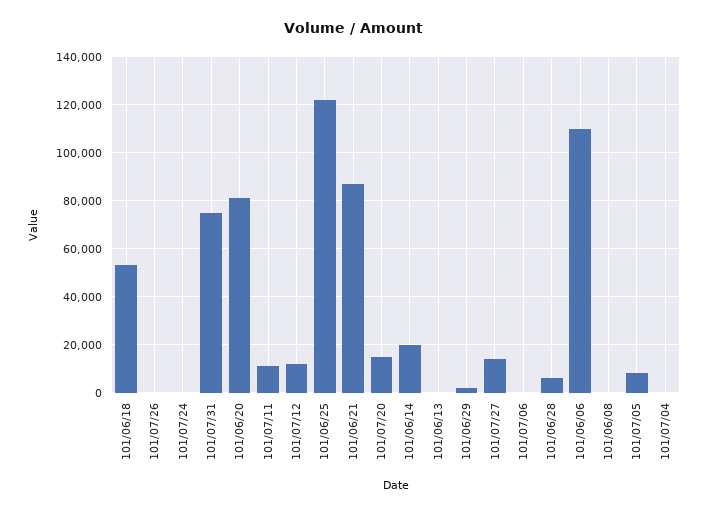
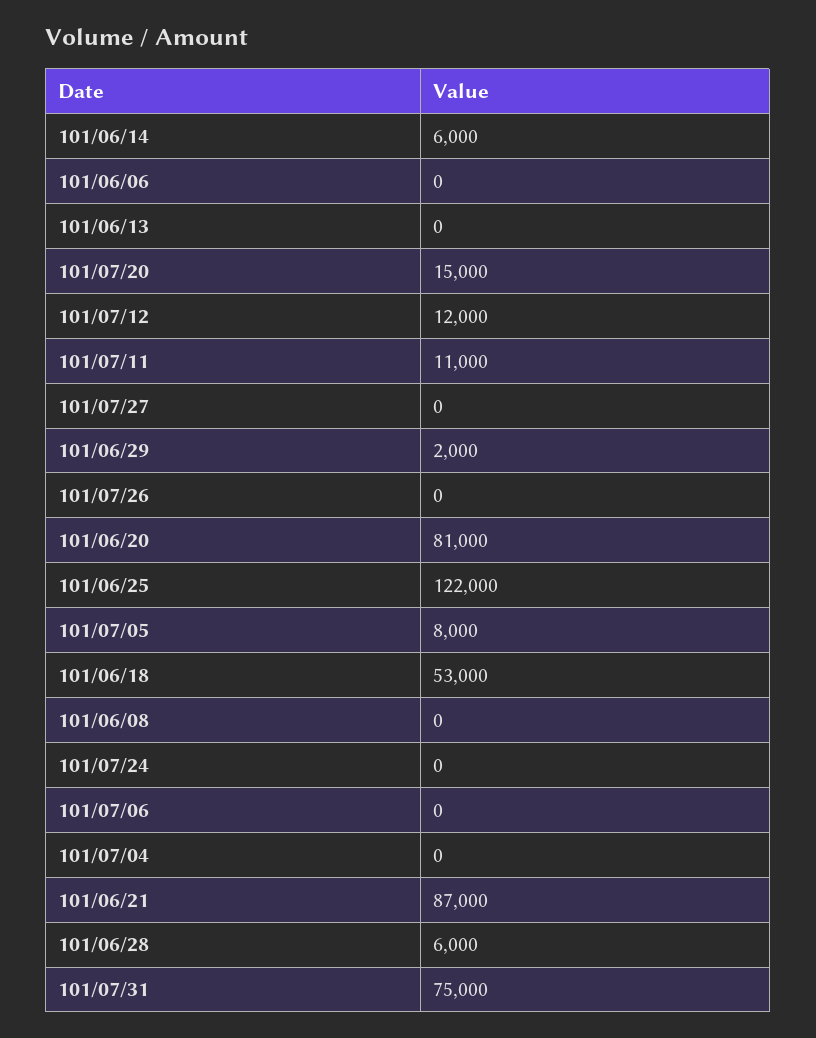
  {
    "101/06/18": 53000,
    "101/07/26": 0,
    "101/07/24": 0,
    "101/07/31": 75000,
    "101/06/20": 81000,
    "101/07/11": 11000,
    "101/07/12": 12000,
    "101/06/25": 122000,
    "101/06/21": 87000,
    "101/07/20": 15000,
-   "101/06/14": 20000,
+   "101/06/14": 6000,
    "101/06/13": 0,
    "101/06/29": 2000,
-   "101/07/27": 15000,
+   "101/07/27": 0,
    "101/07/06": 0,
    "101/06/28": 6000,
-   "101/06/06": 110000,
+   "101/06/06": 0,
    "101/06/08": 0,
    "101/07/05": 8000,
    "101/07/04": 0
  }

